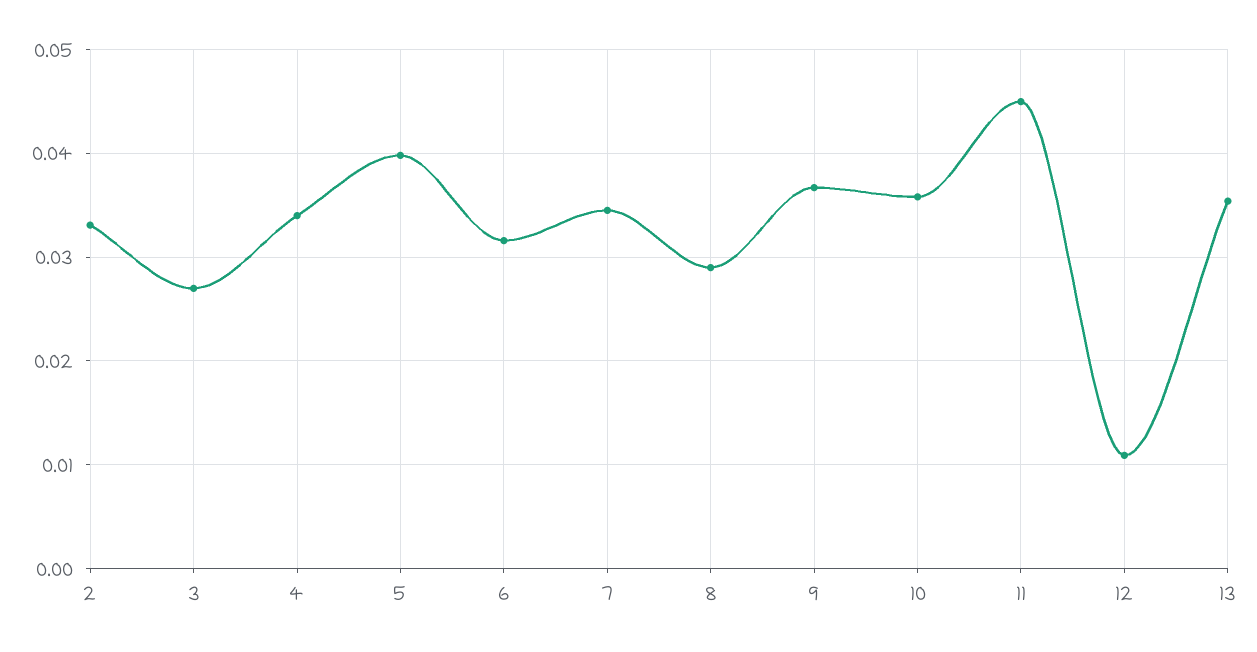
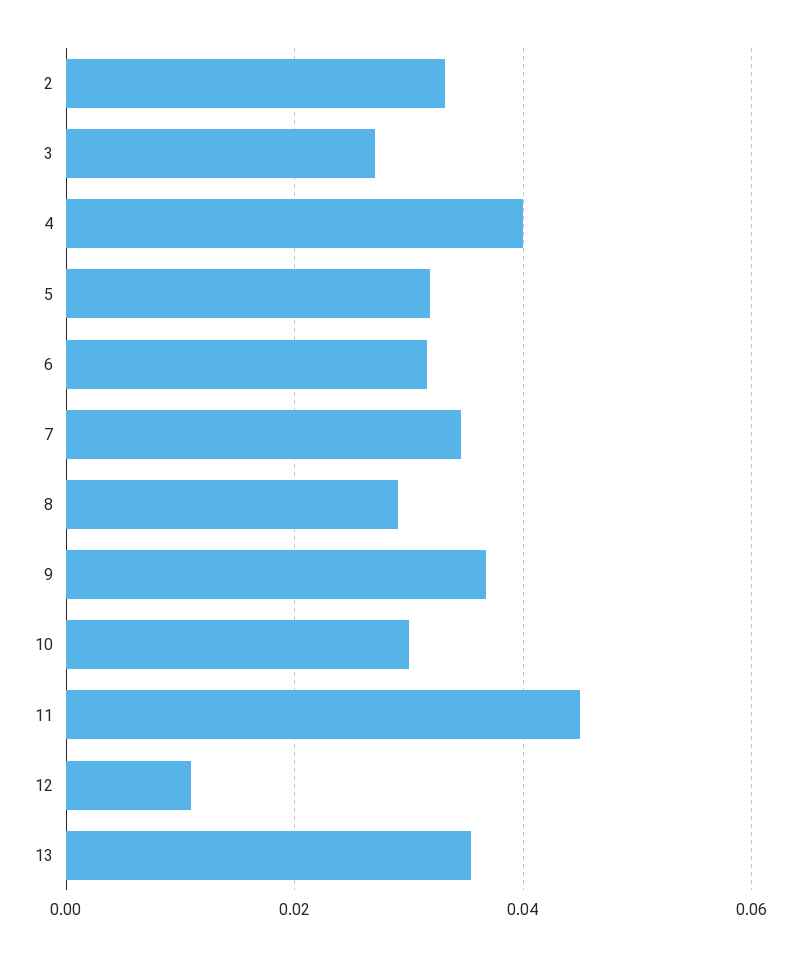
  {
    "2": 0.033,
    "3": 0.027,
-   "4": 0.034,
+   "4": 0.04,
-   "5": 0.04,
+   "5": 0.032,
    "6": 0.032,
    "7": 0.035,
    "8": 0.029,
    "9": 0.037,
-   "10": 0.036,
+   "10": 0.03,
    "11": 0.045,
    "12": 0.011,
    "13": 0.035
  }

